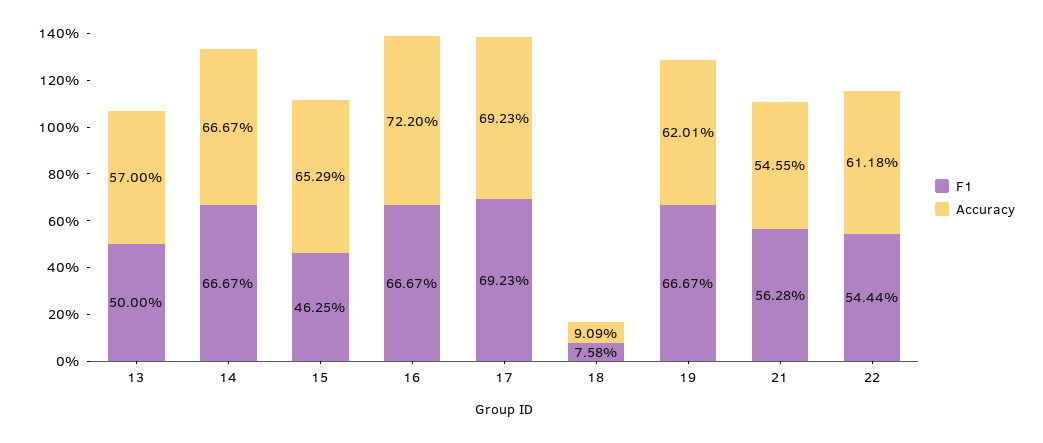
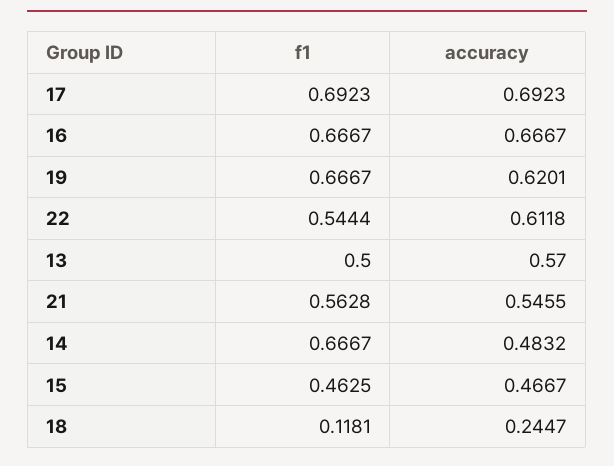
  {
    "F1": {
      "13": 0.5,
      "14": 0.6667,
      "15": 0.4625,
      "16": 0.6667,
      "17": 0.6923,
-     "18": 0.0758,
+     "18": 0.1181,
      "19": 0.6667,
      "21": 0.5628,
      "22": 0.5444
    },
    "Accuracy": {
      "13": 0.57,
-     "14": 0.6667,
+     "14": 0.4832,
-     "15": 0.6529,
+     "15": 0.4667,
-     "16": 0.722,
+     "16": 0.6667,
      "17": 0.6923,
-     "18": 0.0909,
+     "18": 0.2447,
      "19": 0.6201,
      "21": 0.5455,
      "22": 0.6118
    }
  }

